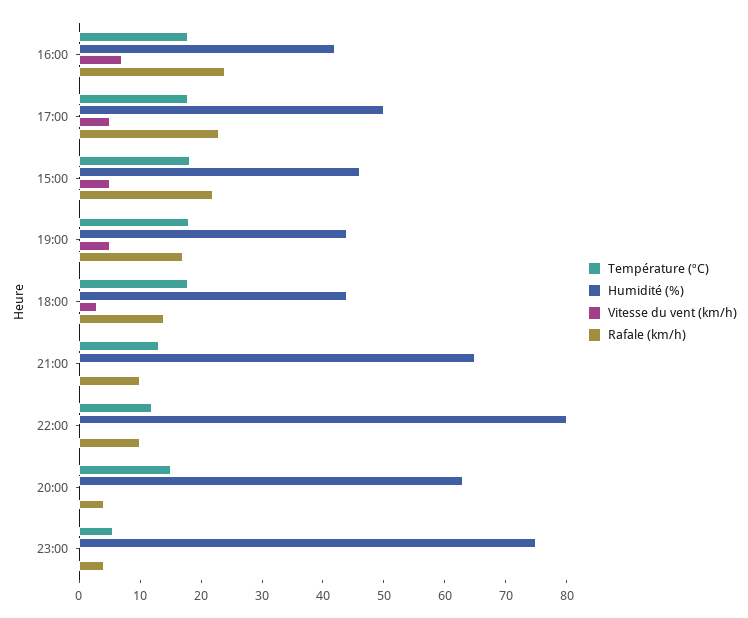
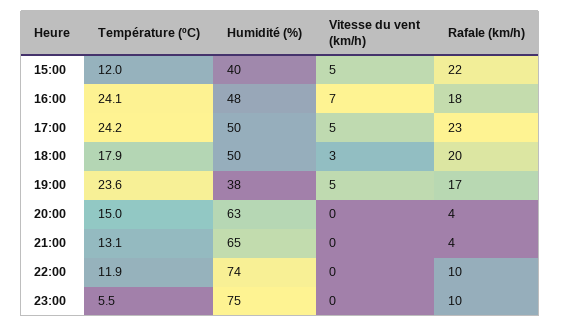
  {
    "Température (ºC)": {
-     "16:00": 18,
+     "16:00": 24.1,
-     "17:00": 18,
+     "17:00": 24.2,
-     "15:00": 18,
+     "15:00": 12,
-     "19:00": 18,
+     "19:00": 23.6,
      "18:00": 17.9,
      "21:00": 13.1,
      "22:00": 11.9,
      "20:00": 15,
      "23:00": 5.5
    },
    "Humidité (%)": {
-     "16:00": 42,
+     "16:00": 48,
      "17:00": 50,
-     "15:00": 46,
+     "15:00": 40,
-     "19:00": 44,
+     "19:00": 38,
-     "18:00": 44,
+     "18:00": 50,
      "21:00": 65,
-     "22:00": 80,
+     "22:00": 74,
      "20:00": 63,
      "23:00": 75
    },
    "Vitesse du vent (km/h)": {
      "16:00": 7,
      "17:00": 5,
      "15:00": 5,
      "19:00": 5,
      "18:00": 3,
      "21:00": 0,
      "22:00": 0,
      "20:00": 0,
      "23:00": 0
    },
    "Rafale (km/h)": {
-     "16:00": 24,
+     "16:00": 18,
      "17:00": 23,
      "15:00": 22,
      "19:00": 17,
-     "18:00": 14,
+     "18:00": 20,
-     "21:00": 10,
+     "21:00": 4,
      "22:00": 10,
      "20:00": 4,
-     "23:00": 4
+     "23:00": 10
    }
  }

